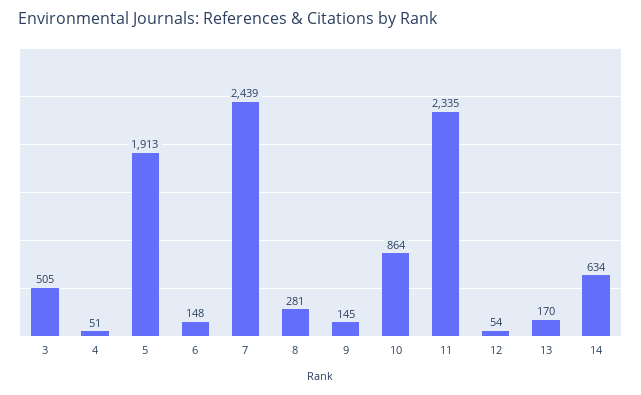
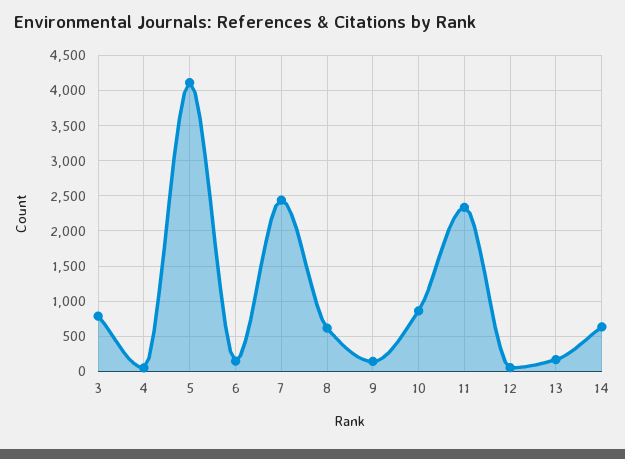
  {
-   "3": 505,
+   "3": 800,
    "4": 51,
-   "5": 1913,
+   "5": 4100,
    "6": 148,
    "7": 2439,
-   "8": 281,
+   "8": 600,
    "9": 145,
    "10": 864,
    "11": 2335,
    "12": 54,
    "13": 170,
    "14": 634
  }

